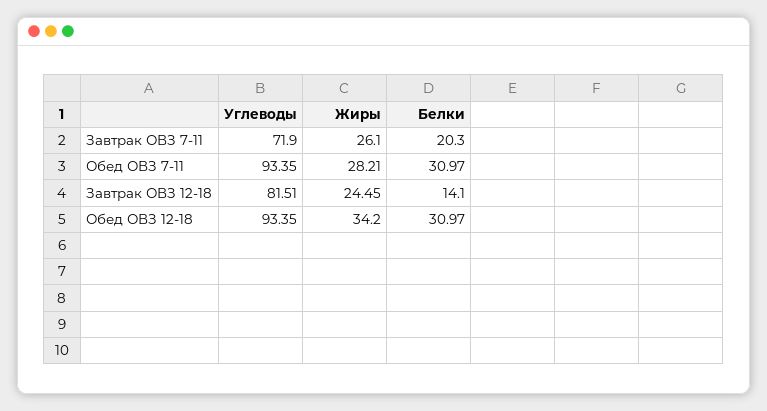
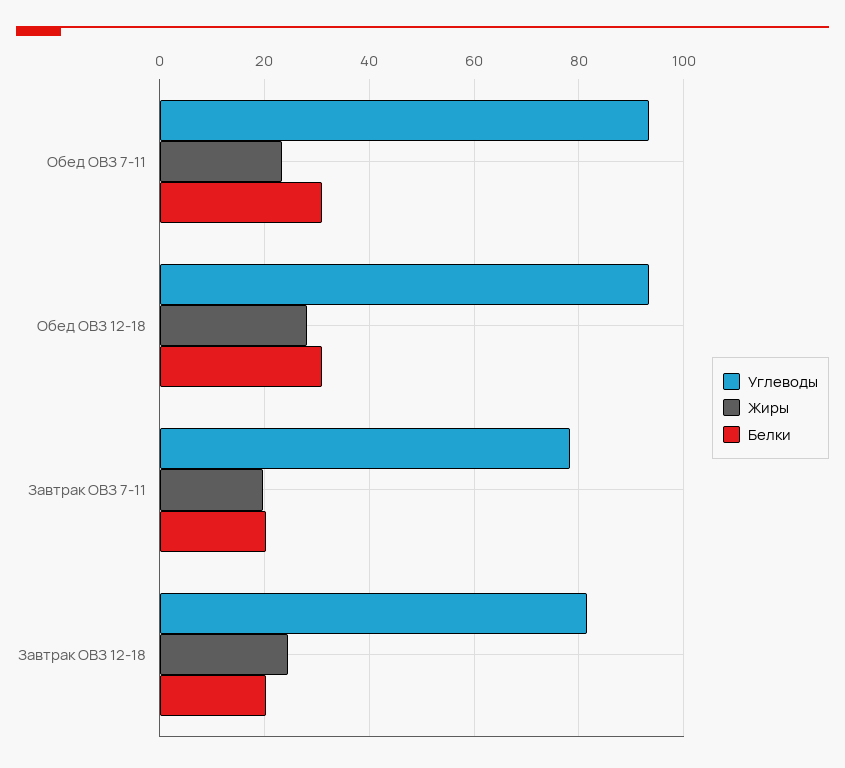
  {
    "Углеводы": {
-     "Завтрак ОВЗ 7-11": 71.9,
+     "Завтрак ОВЗ 7-11": 78,
      "Обед ОВЗ 7-11": 93.35,
      "Завтрак ОВЗ 12-18": 81.51,
      "Обед ОВЗ 12-18": 93.35
    },
    "Жиры": {
-     "Завтрак ОВЗ 7-11": 26.1,
+     "Завтрак ОВЗ 7-11": 20,
-     "Обед ОВЗ 7-11": 28.21,
+     "Обед ОВЗ 7-11": 24,
      "Завтрак ОВЗ 12-18": 24.45,
-     "Обед ОВЗ 12-18": 34.2
+     "Обед ОВЗ 12-18": 28
    },
    "Белки": {
      "Завтрак ОВЗ 7-11": 20.3,
      "Обед ОВЗ 7-11": 30.97,
-     "Завтрак ОВЗ 12-18": 14.1,
+     "Завтрак ОВЗ 12-18": 20,
      "Обед ОВЗ 12-18": 30.97
    }
  }

